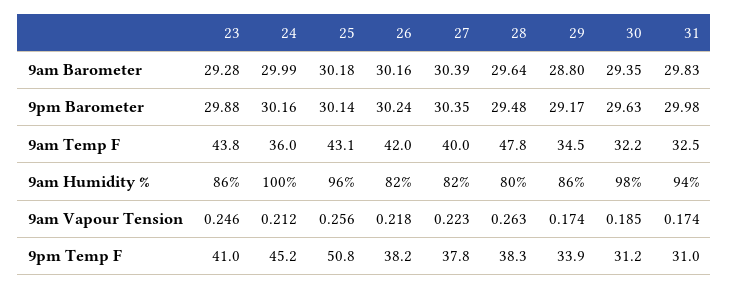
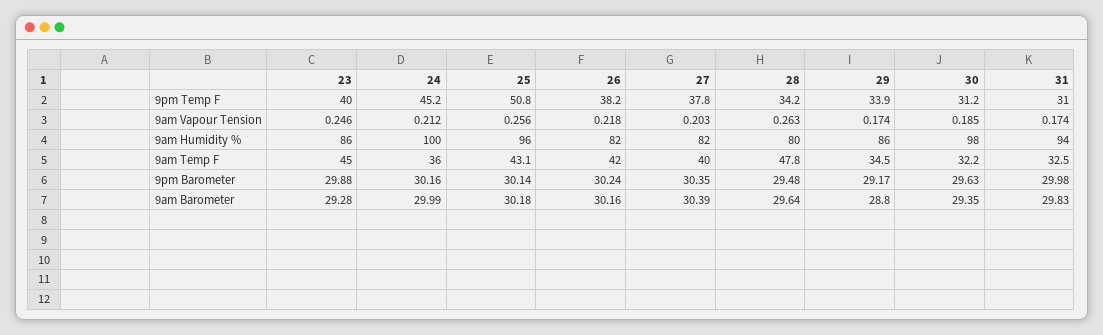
  {
    "23": {
      "9am Barometer": 29.28,
      "9pm Barometer": 29.88,
-     "9am Temp F": 43.8,
+     "9am Temp F": 45,
      "9am Humidity %": 86,
      "9am Vapour Tension": 0.246,
-     "9pm Temp F": 41
+     "9pm Temp F": 40
    },
    "24": {
      "9am Barometer": 29.99,
      "9pm Barometer": 30.16,
      "9am Temp F": 36,
      "9am Humidity %": 100,
      "9am Vapour Tension": 0.212,
      "9pm Temp F": 45.2
    },
    "25": {
      "9am Barometer": 30.18,
      "9pm Barometer": 30.14,
      "9am Temp F": 43.1,
      "9am Humidity %": 96,
      "9am Vapour Tension": 0.256,
      "9pm Temp F": 50.8
    },
    "26": {
      "9am Barometer": 30.16,
      "9pm Barometer": 30.24,
      "9am Temp F": 42,
      "9am Humidity %": 82,
      "9am Vapour Tension": 0.218,
      "9pm Temp F": 38.2
    },
    "27": {
      "9am Barometer": 30.39,
      "9pm Barometer": 30.35,
      "9am Temp F": 40,
      "9am Humidity %": 82,
-     "9am Vapour Tension": 0.223,
+     "9am Vapour Tension": 0.203,
      "9pm Temp F": 37.8
    },
    "28": {
      "9am Barometer": 29.64,
      "9pm Barometer": 29.48,
      "9am Temp F": 47.8,
      "9am Humidity %": 80,
      "9am Vapour Tension": 0.263,
-     "9pm Temp F": 38.3
+     "9pm Temp F": 34.2
    },
    "29": {
      "9am Barometer": 28.8,
      "9pm Barometer": 29.17,
      "9am Temp F": 34.5,
      "9am Humidity %": 86,
      "9am Vapour Tension": 0.174,
      "9pm Temp F": 33.9
    },
    "30": {
      "9am Barometer": 29.35,
      "9pm Barometer": 29.63,
      "9am Temp F": 32.2,
      "9am Humidity %": 98,
      "9am Vapour Tension": 0.185,
      "9pm Temp F": 31.2
    },
    "31": {
      "9am Barometer": 29.83,
      "9pm Barometer": 29.98,
      "9am Temp F": 32.5,
      "9am Humidity %": 94,
      "9am Vapour Tension": 0.174,
      "9pm Temp F": 31
    }
  }

